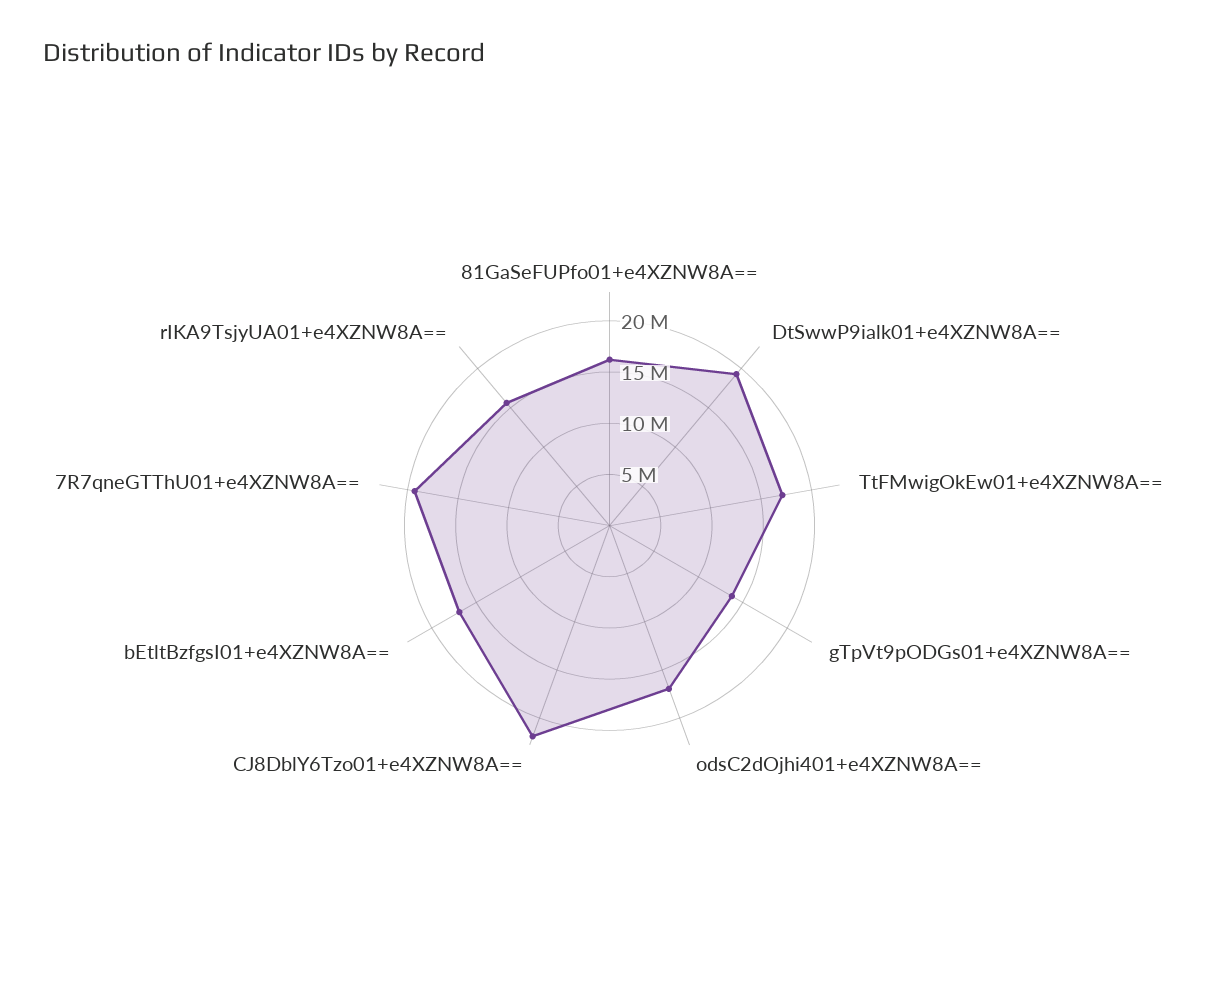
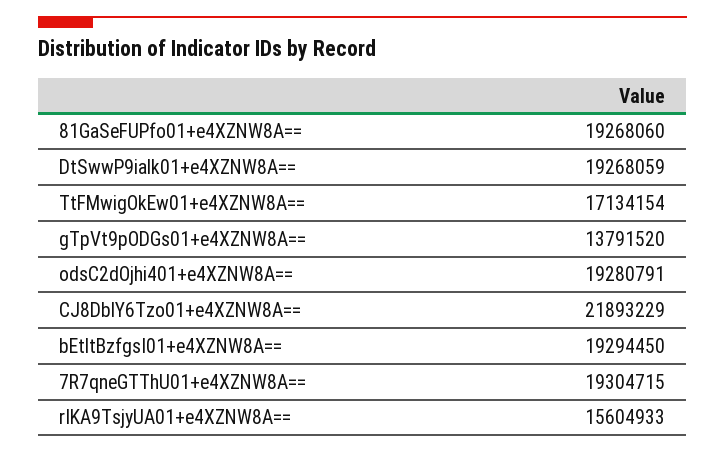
  {
-   "81GaSeFUPfo01+e4XZNW8A==": 16000000,
+   "81GaSeFUPfo01+e4XZNW8A==": 19268060,
    "DtSwwP9ialk01+e4XZNW8A==": 19268059,
    "TtFMwigOkEw01+e4XZNW8A==": 17134154,
    "gTpVt9pODGs01+e4XZNW8A==": 13791520,
-   "odsC2dOjhi401+e4XZNW8A==": 17000000,
+   "odsC2dOjhi401+e4XZNW8A==": 19280791,
    "CJ8DblY6Tzo01+e4XZNW8A==": 21893229,
-   "bEtltBzfgsI01+e4XZNW8A==": 17000000,
+   "bEtltBzfgsI01+e4XZNW8A==": 19294450,
    "7R7qneGTThU01+e4XZNW8A==": 19304715,
    "rIKA9TsjyUA01+e4XZNW8A==": 15604933
  }

